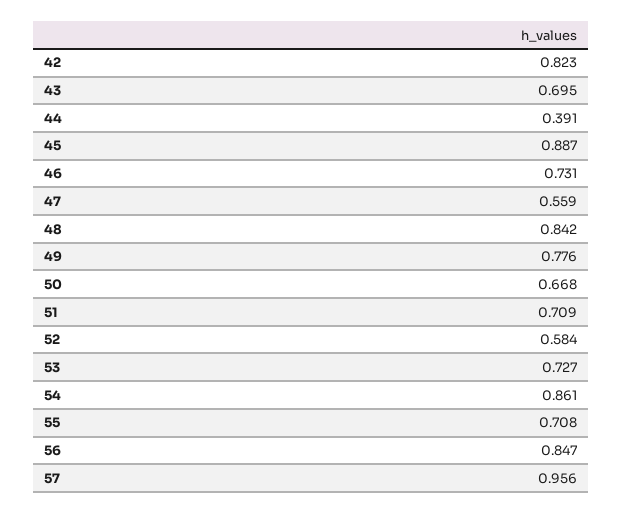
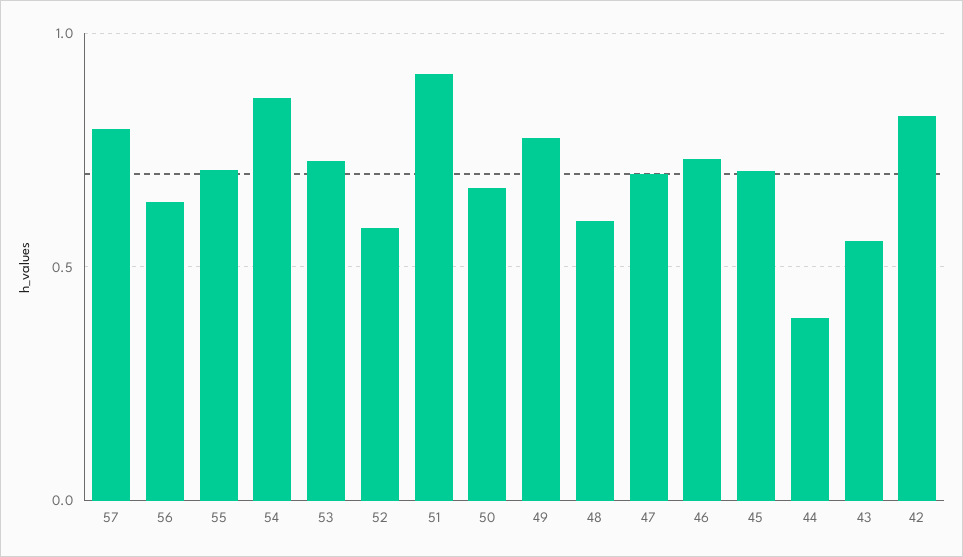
  {
    "42": 0.823,
-   "43": 0.695,
+   "43": 0.55,
    "44": 0.391,
-   "45": 0.887,
+   "45": 0.7,
    "46": 0.731,
-   "47": 0.559,
+   "47": 0.7,
-   "48": 0.842,
+   "48": 0.6,
    "49": 0.776,
    "50": 0.668,
-   "51": 0.709,
+   "51": 0.9,
    "52": 0.584,
    "53": 0.727,
    "54": 0.861,
    "55": 0.708,
-   "56": 0.847,
+   "56": 0.65,
-   "57": 0.956
+   "57": 0.8
  }

